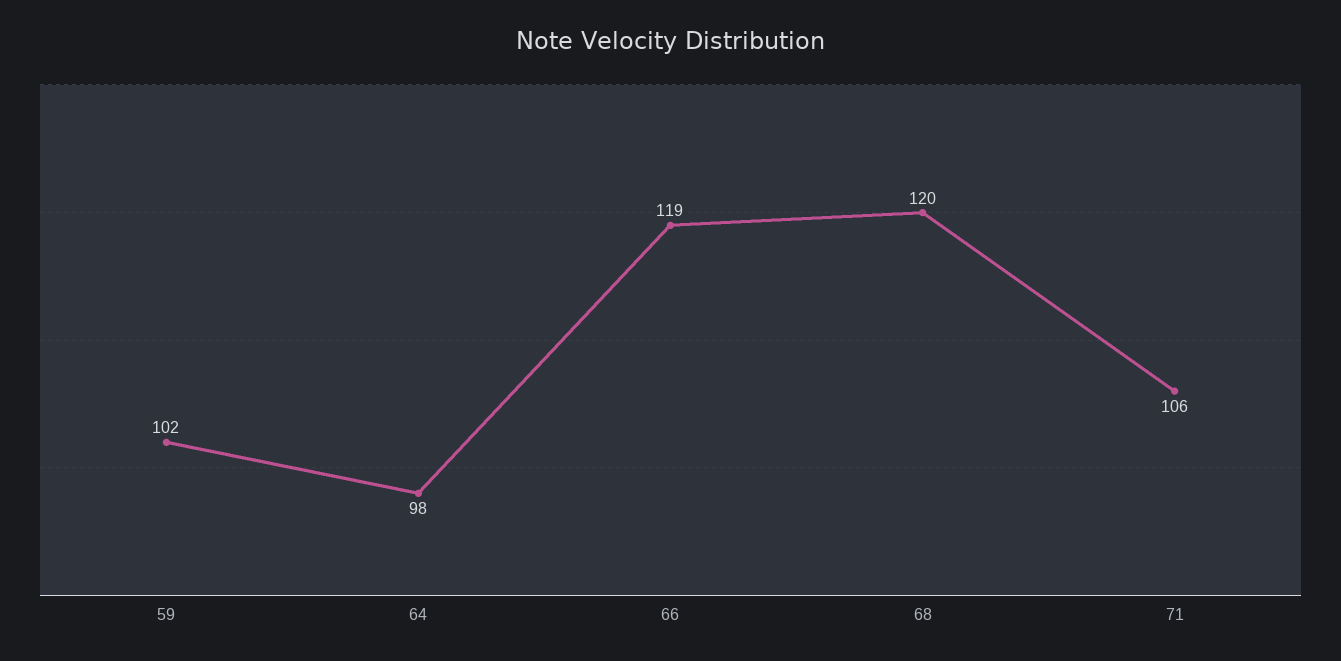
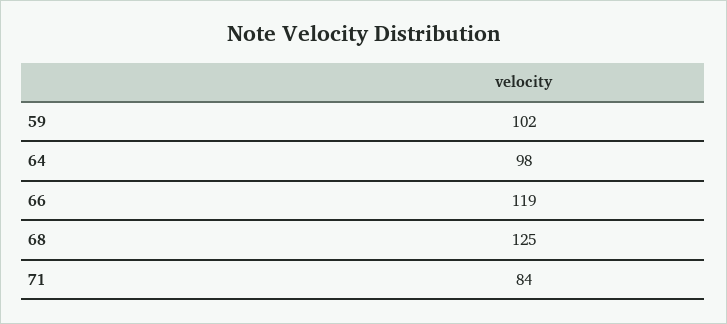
  {
    "59": 102,
    "64": 98,
    "66": 119,
-   "68": 120,
+   "68": 125,
-   "71": 106
+   "71": 84
  }

